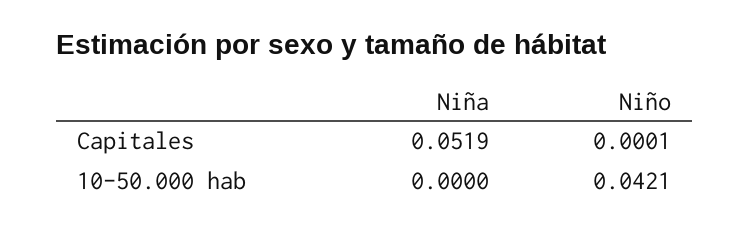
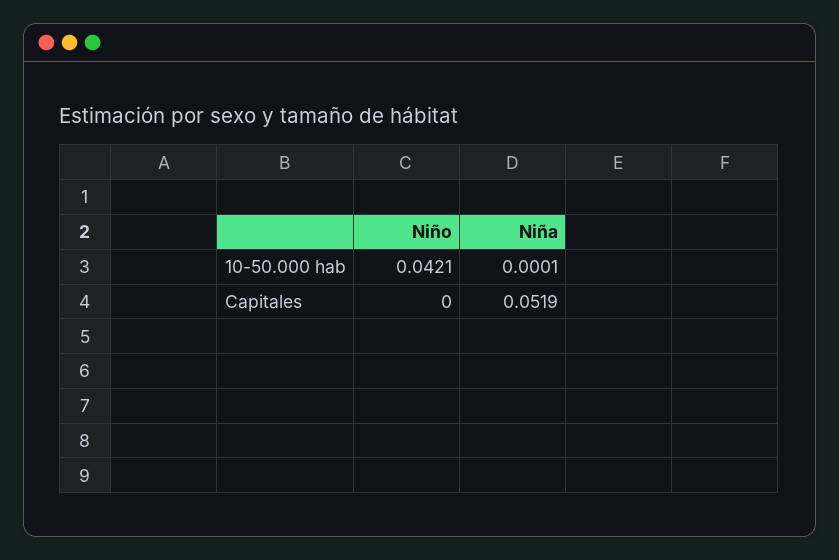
  {
    "Niña": {
      "Capitales": 0.0519,
-     "10-50.000 hab": 0
+     "10-50.000 hab": 0.0001
    },
    "Niño": {
-     "Capitales": 0.0001,
+     "Capitales": 0,
      "10-50.000 hab": 0.0421
    }
  }

